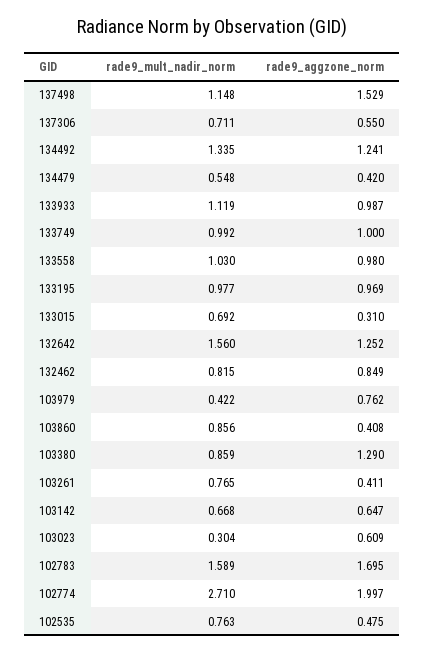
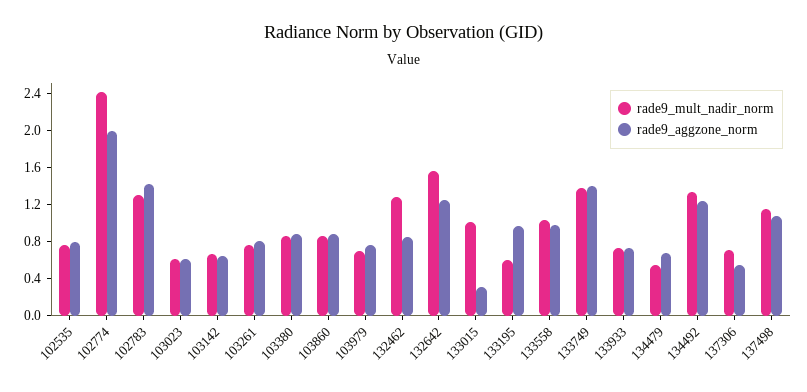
  {
    "rade9_mult_nadir_norm": {
      "137498": 1.148,
      "137306": 0.711,
      "134492": 1.335,
      "134479": 0.548,
-     "133933": 1.119,
+     "133933": 0.7,
-     "133749": 0.992,
+     "133749": 1.4,
      "133558": 1.03,
-     "133195": 0.977,
+     "133195": 0.6,
-     "133015": 0.692,
+     "133015": 1,
      "132642": 1.56,
-     "132462": 0.815,
+     "132462": 1.3,
-     "103979": 0.422,
+     "103979": 0.7,
      "103860": 0.856,
      "103380": 0.859,
      "103261": 0.765,
      "103142": 0.668,
-     "103023": 0.304,
+     "103023": 0.6,
-     "102783": 1.589,
+     "102783": 1.3,
-     "102774": 2.71,
+     "102774": 2.4,
      "102535": 0.763
    },
    "rade9_aggzone_norm": {
-     "137498": 1.529,
+     "137498": 1.1,
      "137306": 0.55,
      "134492": 1.241,
-     "134479": 0.42,
+     "134479": 0.7,
-     "133933": 0.987,
+     "133933": 0.7,
-     "133749": 1,
+     "133749": 1.4,
      "133558": 0.98,
      "133195": 0.969,
      "133015": 0.31,
      "132642": 1.252,
      "132462": 0.849,
      "103979": 0.762,
-     "103860": 0.408,
+     "103860": 0.9,
-     "103380": 1.29,
+     "103380": 0.9,
-     "103261": 0.411,
+     "103261": 0.8,
      "103142": 0.647,
      "103023": 0.609,
-     "102783": 1.695,
+     "102783": 1.4,
      "102774": 1.997,
-     "102535": 0.475
+     "102535": 0.8
    }
  }

